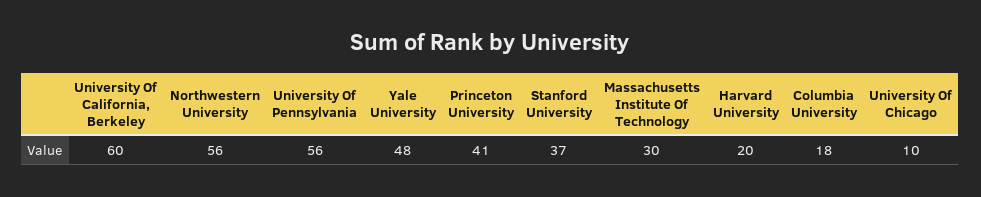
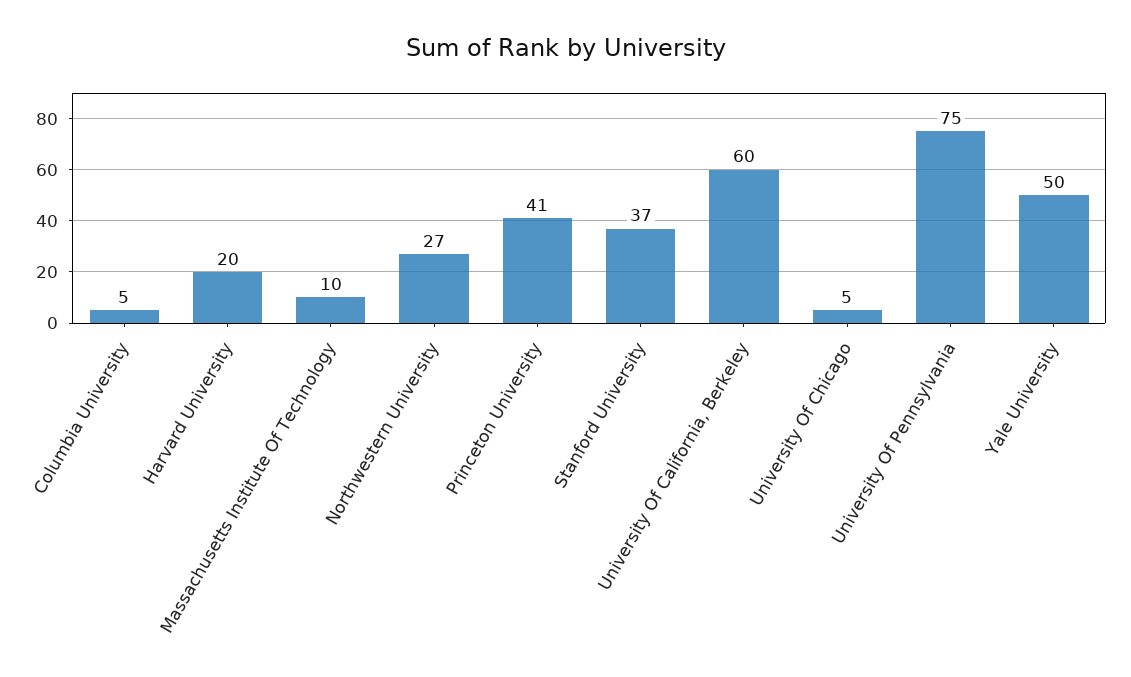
  {
    "University Of California, Berkeley": 60,
-   "Northwestern University": 56,
+   "Northwestern University": 27,
-   "University Of Pennsylvania": 56,
+   "University Of Pennsylvania": 75,
-   "Yale University": 48,
+   "Yale University": 50,
    "Princeton University": 41,
    "Stanford University": 37,
-   "Massachusetts Institute Of Technology": 30,
+   "Massachusetts Institute Of Technology": 10,
    "Harvard University": 20,
-   "Columbia University": 18,
+   "Columbia University": 5,
-   "University Of Chicago": 10
+   "University Of Chicago": 5
  }

